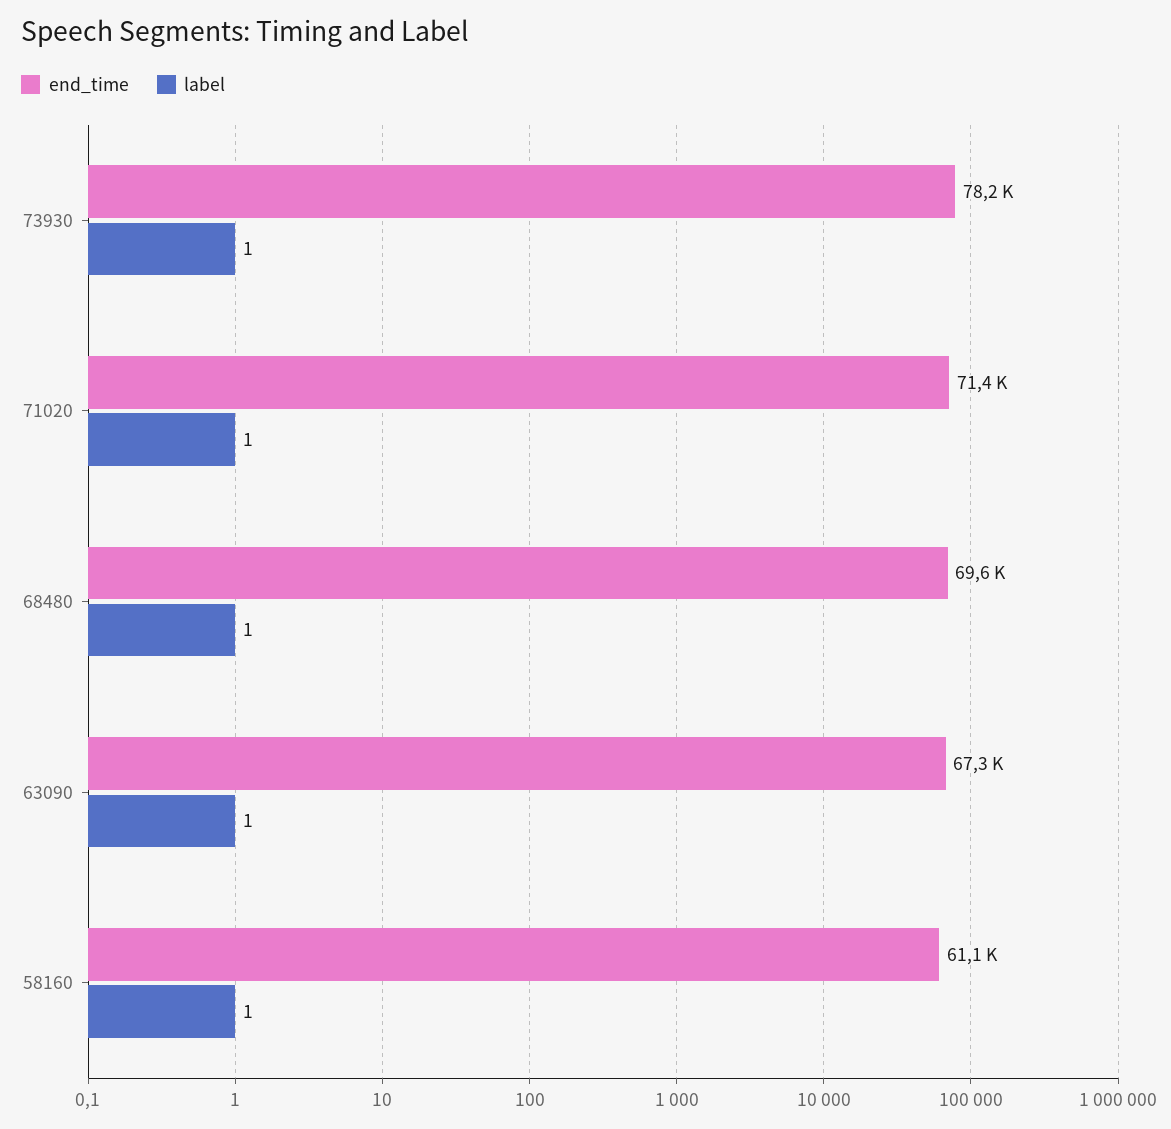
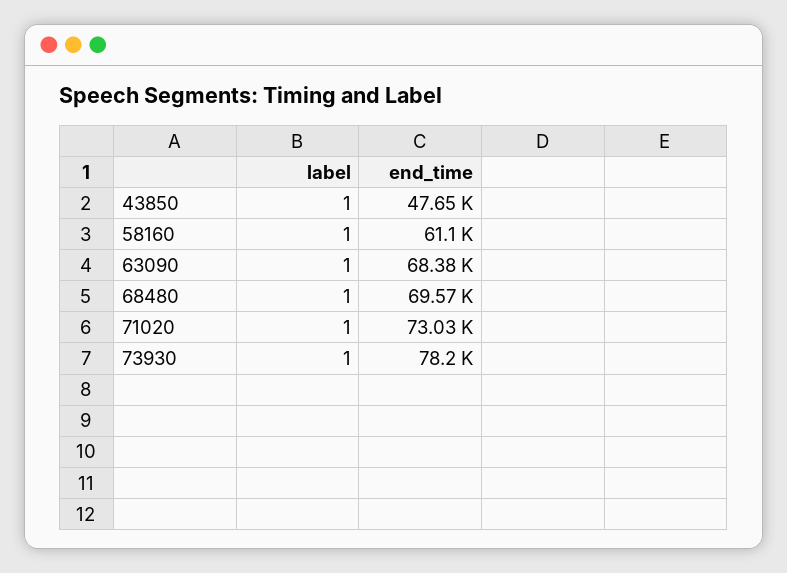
  {
    "end_time": {
      "73930": 78200,
-     "71020": 71400,
+     "71020": 73030,
      "68480": 69570,
-     "63090": 67300,
+     "63090": 68380,
-     "58160": 61100
+     "58160": 61100,
+     "43850": 47650
    },
    "label": {
      "73930": 1,
      "71020": 1,
      "68480": 1,
      "63090": 1,
-     "58160": 1
+     "58160": 1,
+     "43850": 1
    }
  }

